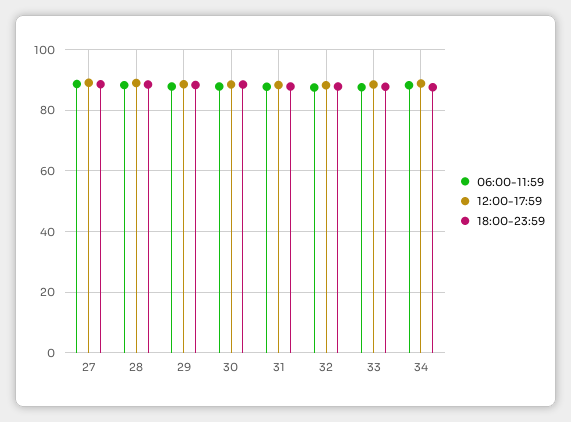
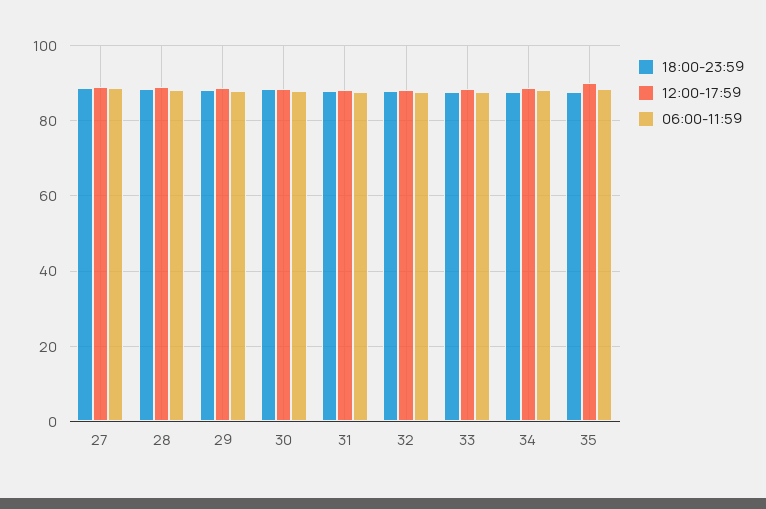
  {
    "06:00-11:59": {
      "27": 88,
      "28": 88,
      "29": 88,
      "30": 88,
      "31": 88,
      "32": 88,
      "33": 88,
-     "34": 88
+     "34": 88,
+     "35": 88
    },
    "12:00-17:59": {
      "27": 90,
      "28": 88,
      "29": 88,
      "30": 88,
      "31": 88,
      "32": 88,
      "33": 88,
-     "34": 88
+     "34": 88,
+     "35": 90
    },
    "18:00-23:59": {
      "27": 88,
      "28": 88,
      "29": 88,
      "30": 88,
      "31": 88,
      "32": 88,
      "33": 88,
-     "34": 88
+     "34": 88,
+     "35": 88
    }
  }

